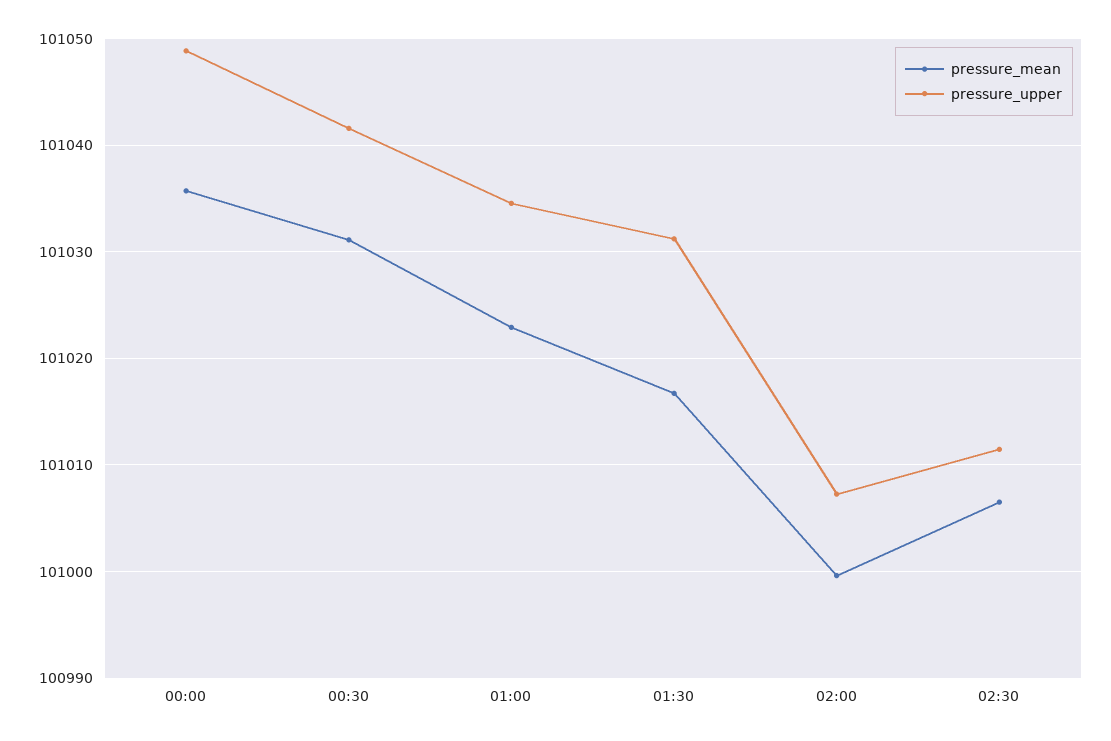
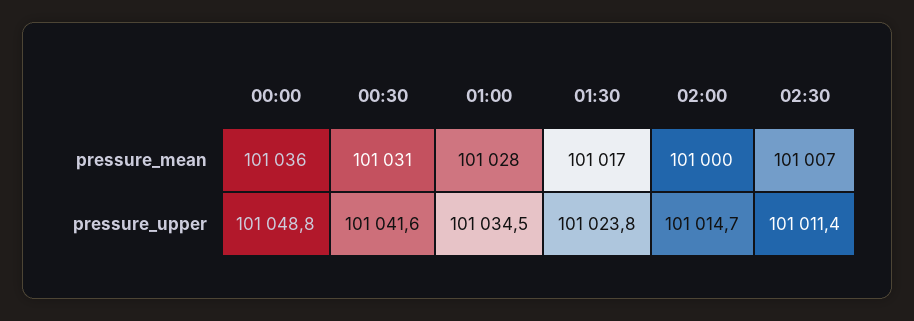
  {
    "pressure_mean": {
      "00:00": 101036,
      "00:30": 101031,
-     "01:00": 101023,
+     "01:00": 101028,
      "01:30": 101017,
      "02:00": 101000,
      "02:30": 101007
    },
    "pressure_upper": {
      "00:00": 101048.8,
      "00:30": 101041.6,
      "01:00": 101034.5,
-     "01:30": 101031,
+     "01:30": 101023.8,
-     "02:00": 101007,
+     "02:00": 101014.7,
      "02:30": 101011.4
    }
  }

